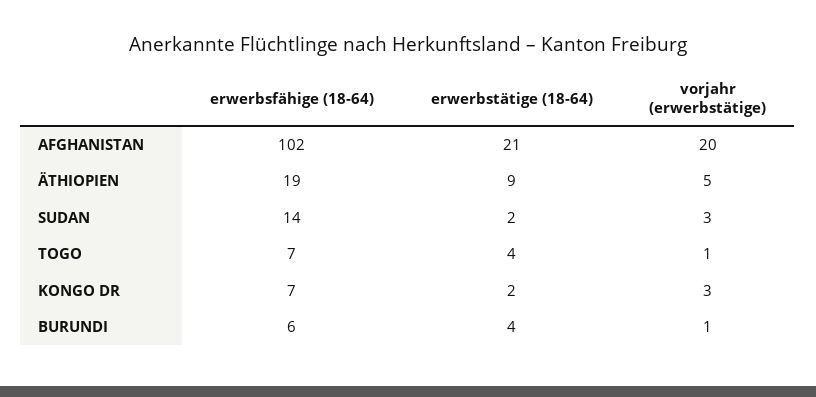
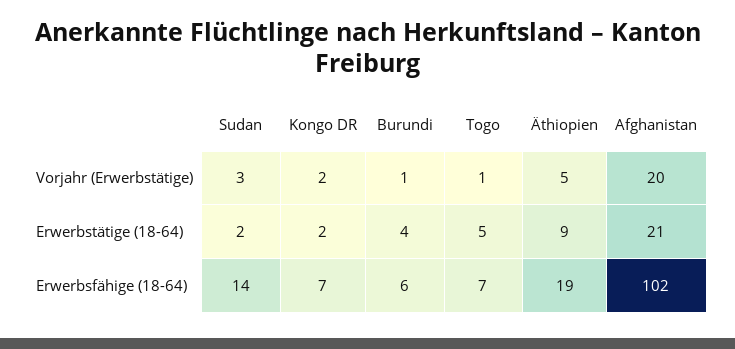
  {
    "erwerbsfähige (18-64)": {
      "AFGHANISTAN": 102,
      "ÄTHIOPIEN": 19,
      "SUDAN": 14,
      "TOGO": 7,
      "KONGO DR": 7,
      "BURUNDI": 6
    },
    "erwerbstätige (18-64)": {
      "AFGHANISTAN": 21,
      "ÄTHIOPIEN": 9,
      "SUDAN": 2,
-     "TOGO": 4,
+     "TOGO": 5,
      "KONGO DR": 2,
      "BURUNDI": 4
    },
    "vorjahr (erwerbstätige)": {
      "AFGHANISTAN": 20,
      "ÄTHIOPIEN": 5,
      "SUDAN": 3,
      "TOGO": 1,
-     "KONGO DR": 3,
+     "KONGO DR": 2,
      "BURUNDI": 1
    }
  }

